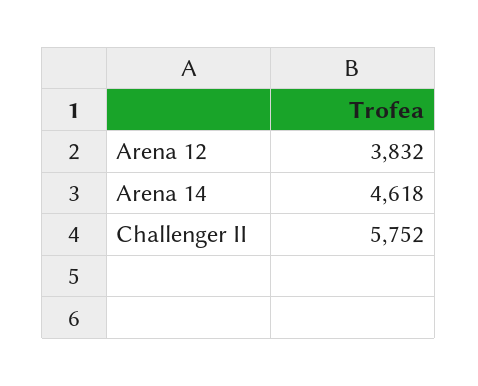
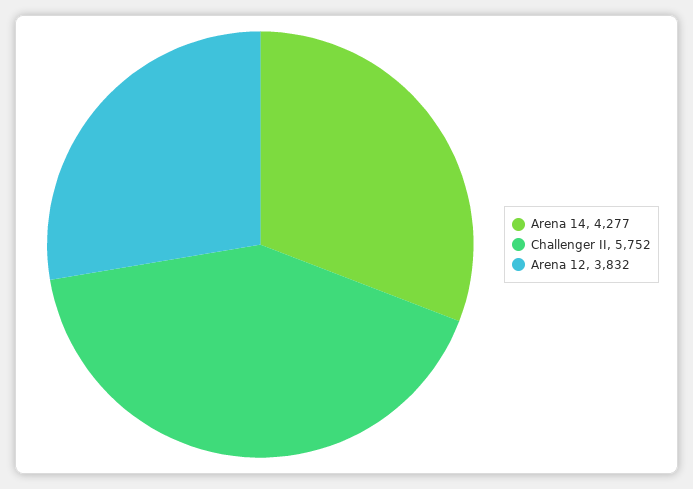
  {
    "Arena 12": 3832,
-   "Arena 14": 4618,
+   "Arena 14": 4277,
    "Challenger II": 5752
  }

